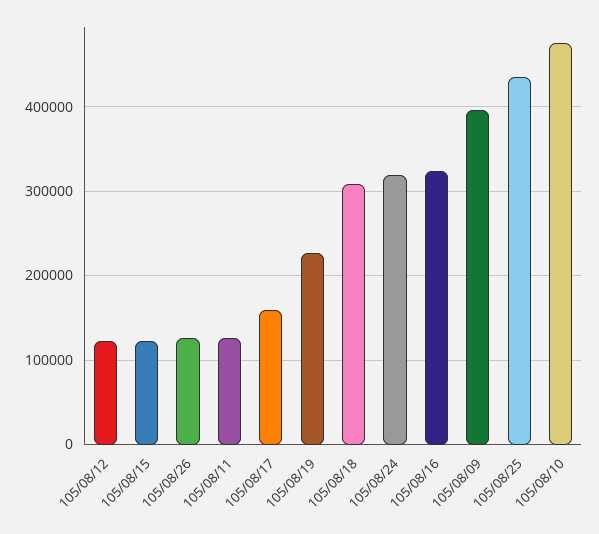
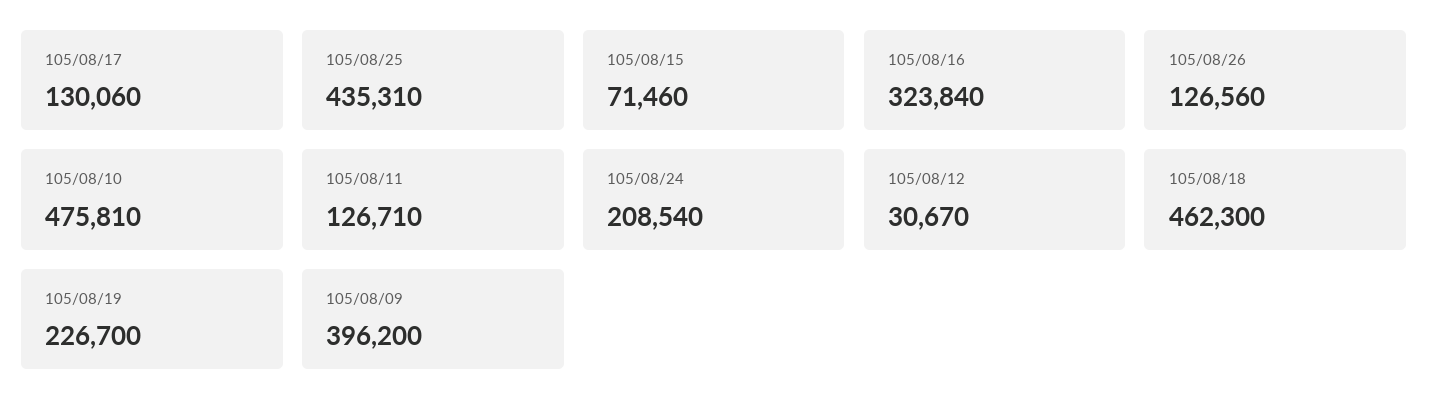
  {
-   "105/08/12": 120000,
+   "105/08/12": 30670,
-   "105/08/15": 120000,
+   "105/08/15": 71460,
    "105/08/26": 126560,
    "105/08/11": 126710,
-   "105/08/17": 160000,
+   "105/08/17": 130060,
    "105/08/19": 226700,
-   "105/08/18": 310000,
+   "105/08/18": 462300,
-   "105/08/24": 320000,
+   "105/08/24": 208540,
    "105/08/16": 323840,
    "105/08/09": 396200,
    "105/08/25": 435310,
    "105/08/10": 475810
  }

